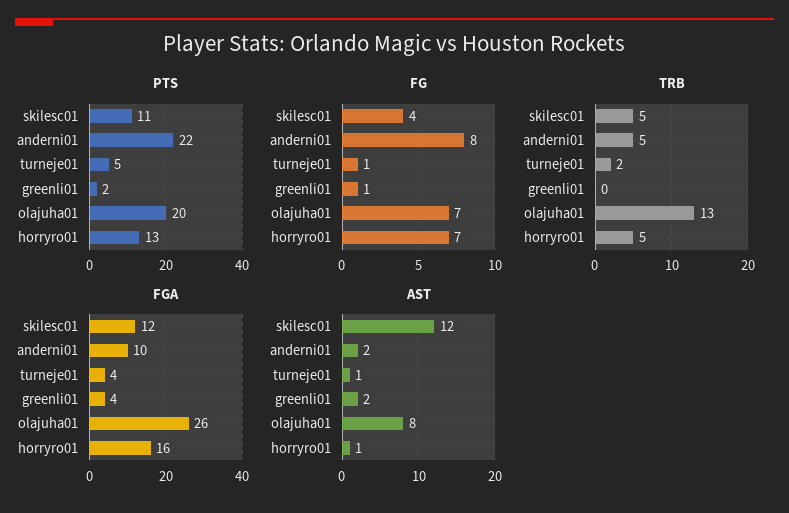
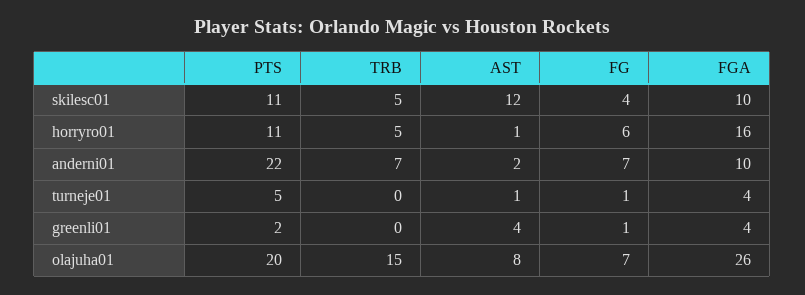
  {
    "PTS": {
      "skilesc01": 11,
      "anderni01": 22,
      "turneje01": 5,
      "greenli01": 2,
      "olajuha01": 20,
-     "horryro01": 13
+     "horryro01": 11
    },
    "FG": {
      "skilesc01": 4,
-     "anderni01": 8,
+     "anderni01": 7,
      "turneje01": 1,
      "greenli01": 1,
      "olajuha01": 7,
-     "horryro01": 7
+     "horryro01": 6
    },
    "TRB": {
      "skilesc01": 5,
-     "anderni01": 5,
+     "anderni01": 7,
-     "turneje01": 2,
+     "turneje01": 0,
      "greenli01": 0,
-     "olajuha01": 13,
+     "olajuha01": 15,
      "horryro01": 5
    },
    "FGA": {
-     "skilesc01": 12,
+     "skilesc01": 10,
      "anderni01": 10,
      "turneje01": 4,
      "greenli01": 4,
      "olajuha01": 26,
      "horryro01": 16
    },
    "AST": {
      "skilesc01": 12,
      "anderni01": 2,
      "turneje01": 1,
-     "greenli01": 2,
+     "greenli01": 4,
      "olajuha01": 8,
      "horryro01": 1
    }
  }

